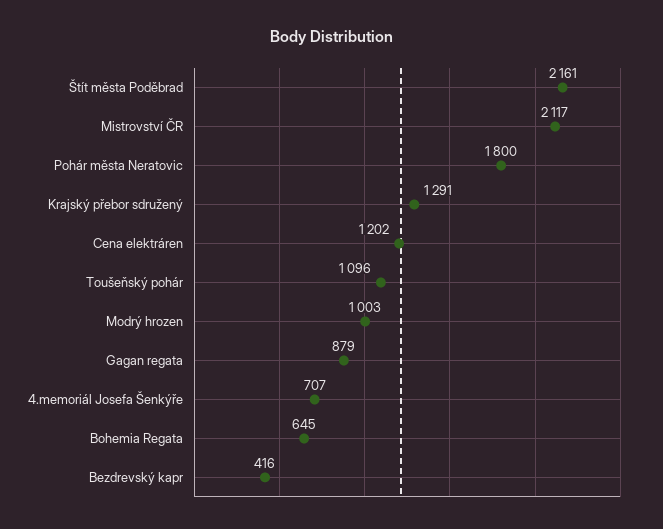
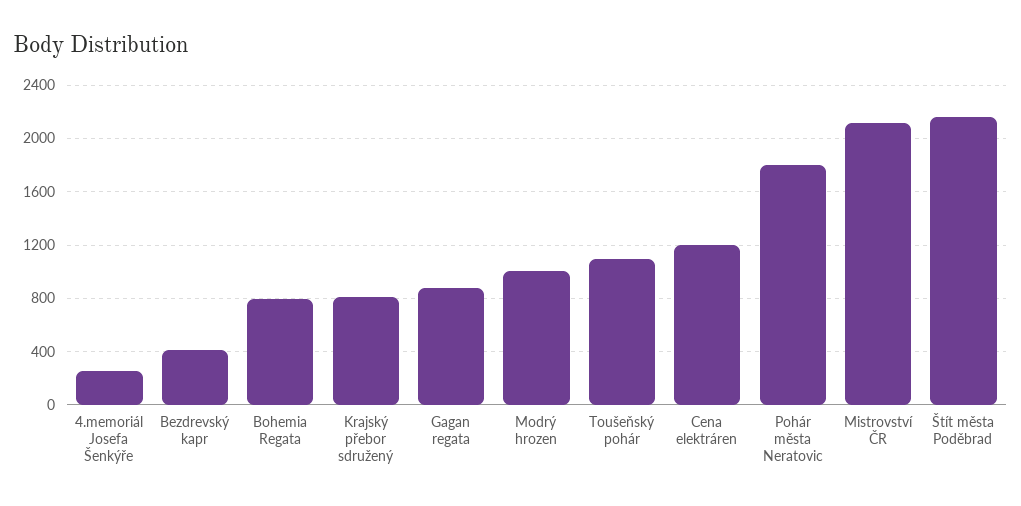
  {
    "Štít města Poděbrad": 2161,
    "Mistrovství ČR": 2117,
    "Pohár města Neratovic": 1800,
-   "Krajský přebor sdružený": 1291,
+   "Krajský přebor sdružený": 800,
    "Cena elektráren": 1202,
    "Toušeňský pohár": 1096,
    "Modrý hrozen": 1003,
    "Gagan regata": 879,
-   "4.memoriál Josefa Šenkýře": 707,
+   "4.memoriál Josefa Šenkýře": 250,
-   "Bohemia Regata": 645,
+   "Bohemia Regata": 800,
    "Bezdrevský kapr": 416
  }

